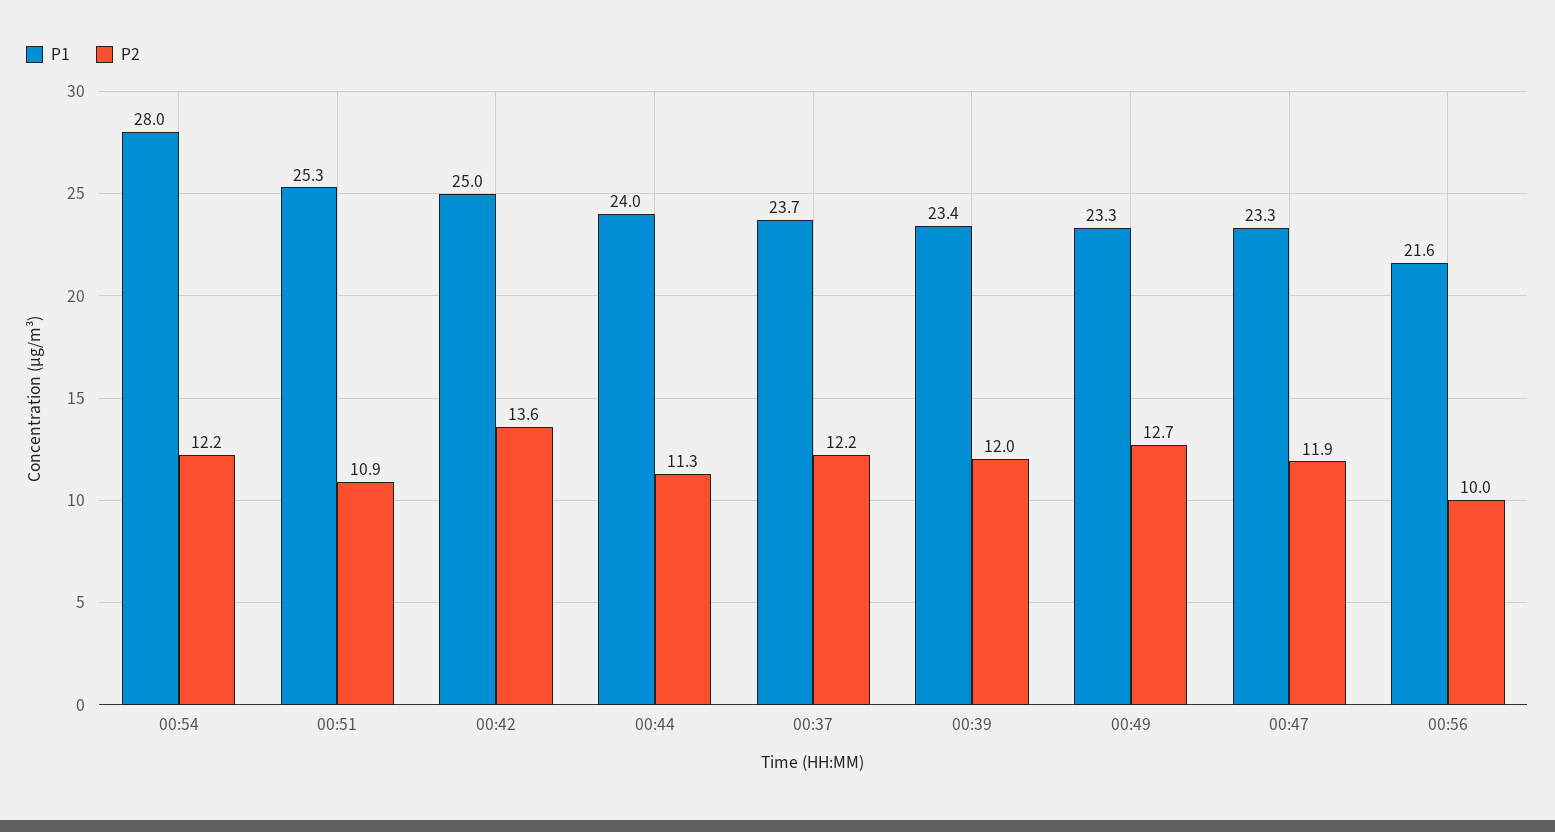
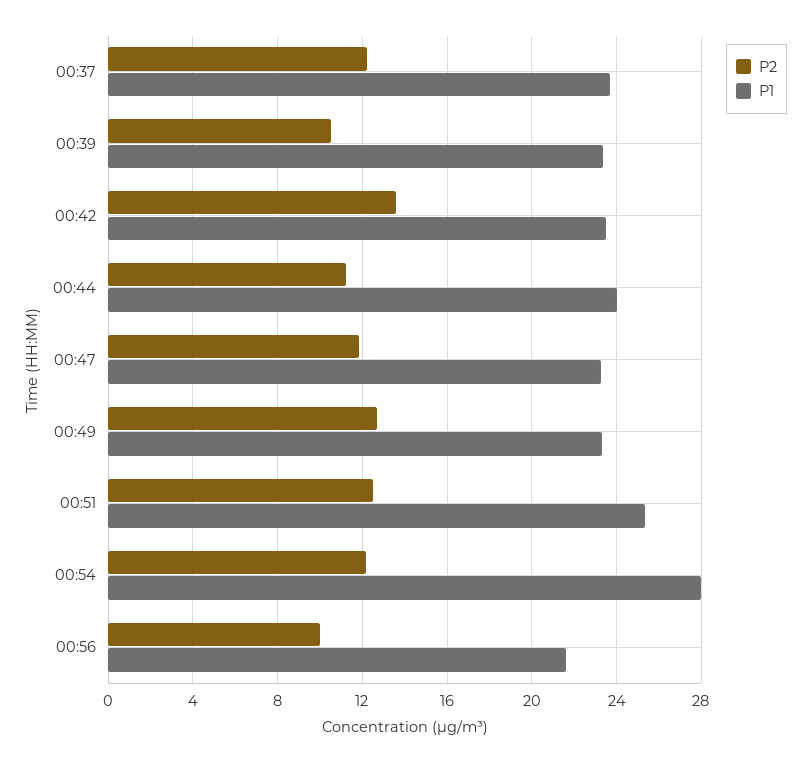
  {
    "P1": {
      "00:54": 28,
      "00:51": 25.3,
-     "00:42": 25,
+     "00:42": 23.5,
      "00:44": 24,
      "00:37": 23.7,
      "00:39": 23.4,
      "00:49": 23.3,
      "00:47": 23.3,
      "00:56": 21.6
    },
    "P2": {
      "00:54": 12.2,
-     "00:51": 10.9,
+     "00:51": 12.5,
      "00:42": 13.6,
      "00:44": 11.3,
      "00:37": 12.2,
-     "00:39": 12,
+     "00:39": 10.5,
      "00:49": 12.7,
      "00:47": 11.9,
      "00:56": 10
    }
  }

